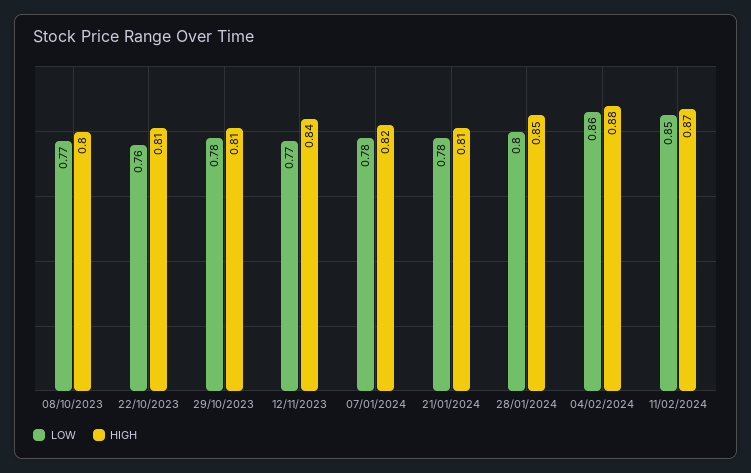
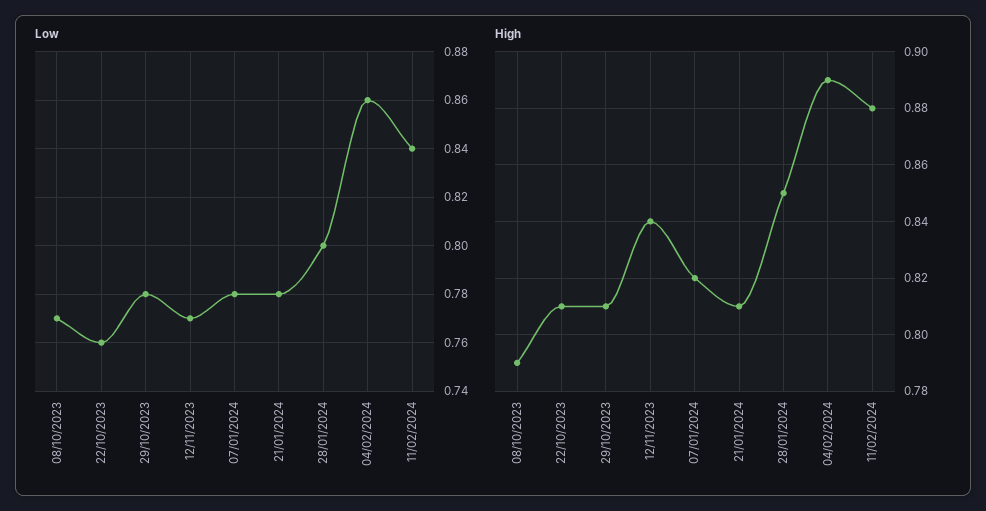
  {
    "LOW": {
      "08/10/2023": 0.77,
      "22/10/2023": 0.76,
      "29/10/2023": 0.78,
      "12/11/2023": 0.77,
      "07/01/2024": 0.78,
      "21/01/2024": 0.78,
      "28/01/2024": 0.8,
      "04/02/2024": 0.86,
-     "11/02/2024": 0.85
+     "11/02/2024": 0.84
    },
    "HIGH": {
-     "08/10/2023": 0.8,
+     "08/10/2023": 0.79,
      "22/10/2023": 0.81,
      "29/10/2023": 0.81,
      "12/11/2023": 0.84,
      "07/01/2024": 0.82,
      "21/01/2024": 0.81,
      "28/01/2024": 0.85,
-     "04/02/2024": 0.88,
+     "04/02/2024": 0.89,
-     "11/02/2024": 0.87
+     "11/02/2024": 0.88
    }
  }

